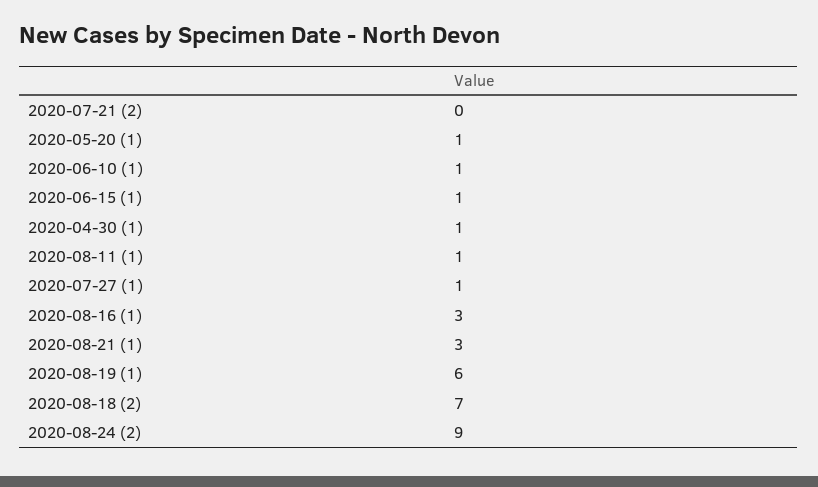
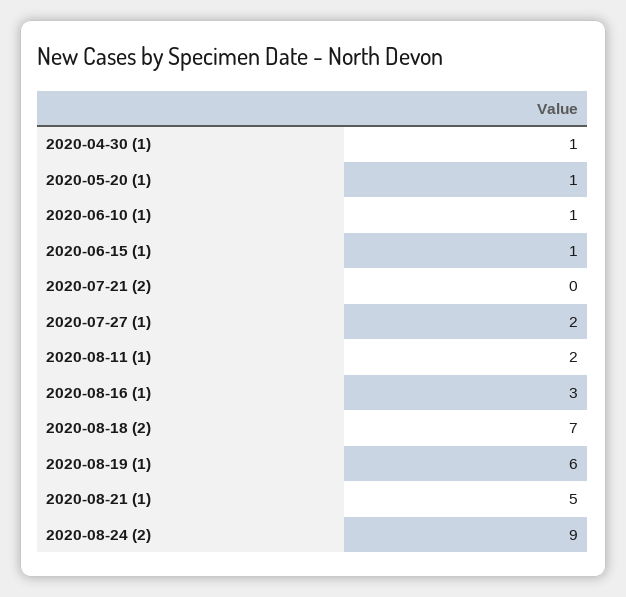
  {
    "2020-07-21 (2)": 0,
    "2020-05-20 (1)": 1,
    "2020-06-10 (1)": 1,
    "2020-06-15 (1)": 1,
    "2020-04-30 (1)": 1,
-   "2020-08-11 (1)": 1,
+   "2020-08-11 (1)": 2,
-   "2020-07-27 (1)": 1,
+   "2020-07-27 (1)": 2,
    "2020-08-16 (1)": 3,
-   "2020-08-21 (1)": 3,
+   "2020-08-21 (1)": 5,
    "2020-08-19 (1)": 6,
    "2020-08-18 (2)": 7,
    "2020-08-24 (2)": 9
  }

